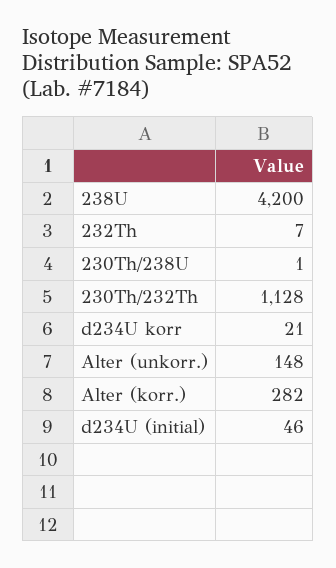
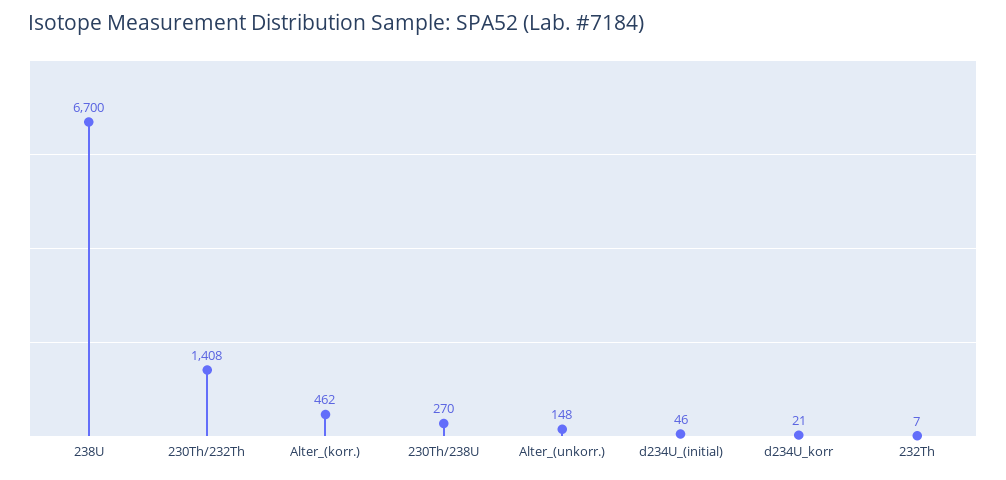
  {
-   "238U": 4200,
+   "238U": 6700,
    "232Th": 7,
-   "230Th/238U": 1,
+   "230Th/238U": 270,
-   "230Th/232Th": 1128,
+   "230Th/232Th": 1408,
    "d234U korr": 21,
    "Alter (unkorr.)": 148,
-   "Alter (korr.)": 282,
+   "Alter (korr.)": 462,
    "d234U (initial)": 46
  }

